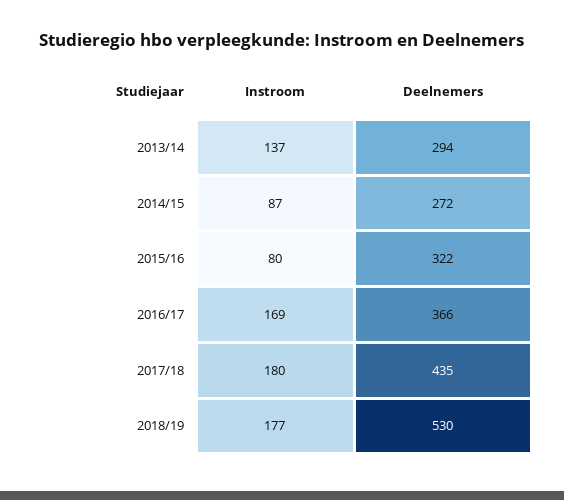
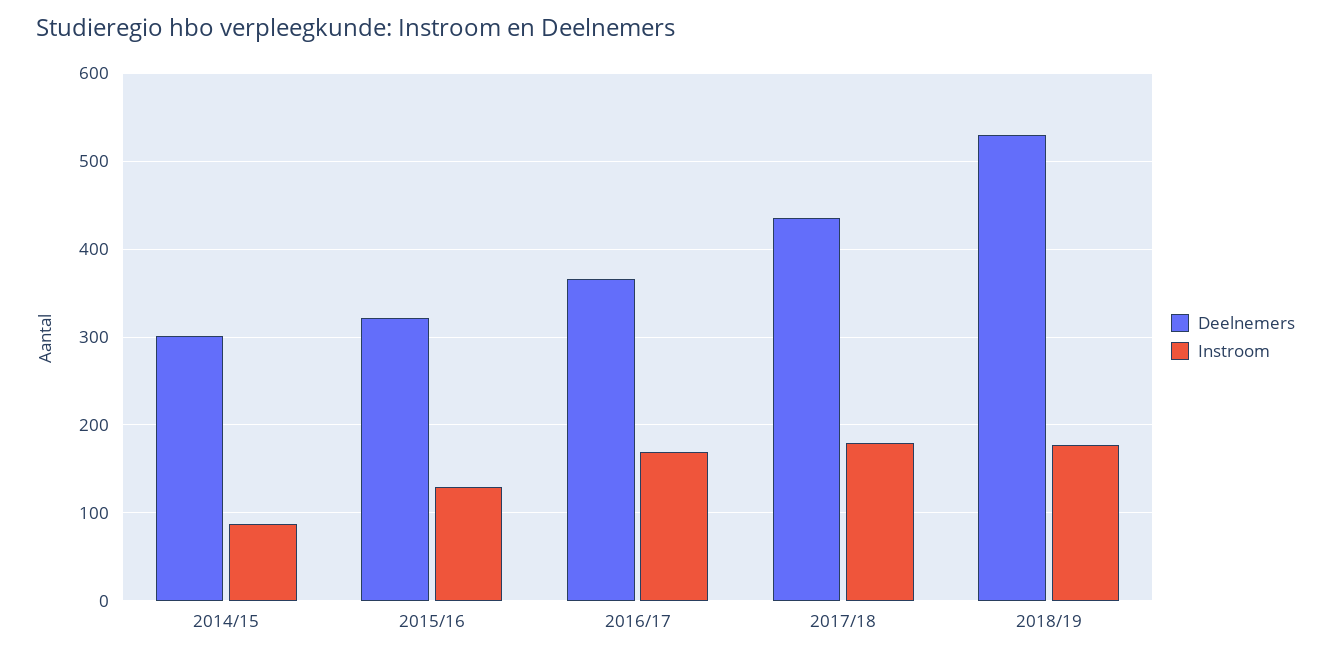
  {
    "Instroom": {
-     "2013/14": 137,
      "2014/15": 87,
-     "2015/16": 80,
+     "2015/16": 130,
      "2016/17": 169,
      "2017/18": 180,
      "2018/19": 177
    },
    "Deelnemers": {
-     "2013/14": 294,
-     "2014/15": 272,
+     "2014/15": 300,
      "2015/16": 322,
      "2016/17": 366,
      "2017/18": 435,
      "2018/19": 530
    }
  }

